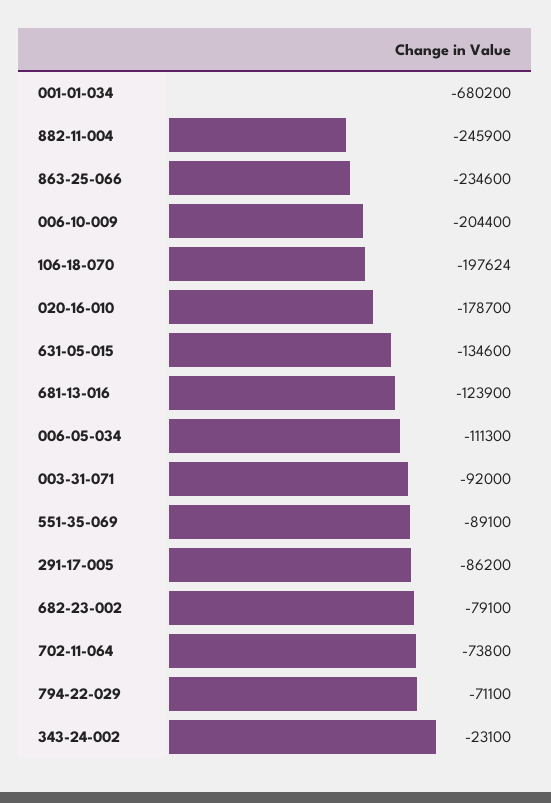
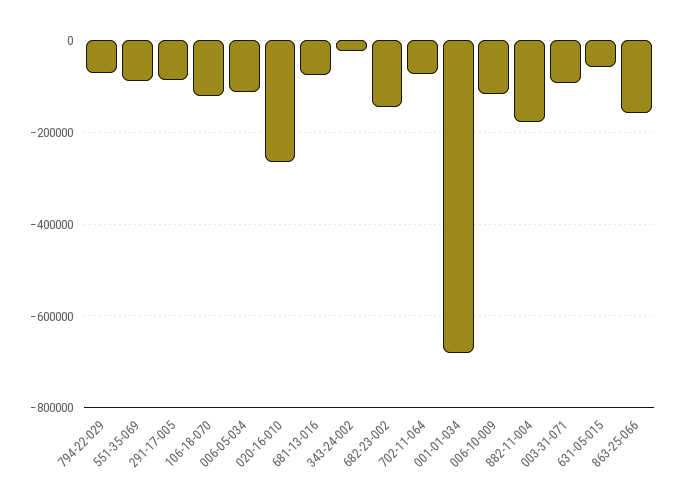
  {
    "001-01-034": -680200,
-   "882-11-004": -245900,
+   "882-11-004": -180000,
-   "863-25-066": -234600,
+   "863-25-066": -160000,
-   "006-10-009": -204400,
+   "006-10-009": -120000,
-   "106-18-070": -197624,
+   "106-18-070": -120000,
-   "020-16-010": -178700,
+   "020-16-010": -260000,
-   "631-05-015": -134600,
+   "631-05-015": -60000,
-   "681-13-016": -123900,
+   "681-13-016": -80000,
    "006-05-034": -111300,
    "003-31-071": -92000,
    "551-35-069": -89100,
    "291-17-005": -86200,
-   "682-23-002": -79100,
+   "682-23-002": -140000,
    "702-11-064": -73800,
    "794-22-029": -71100,
    "343-24-002": -23100
  }

